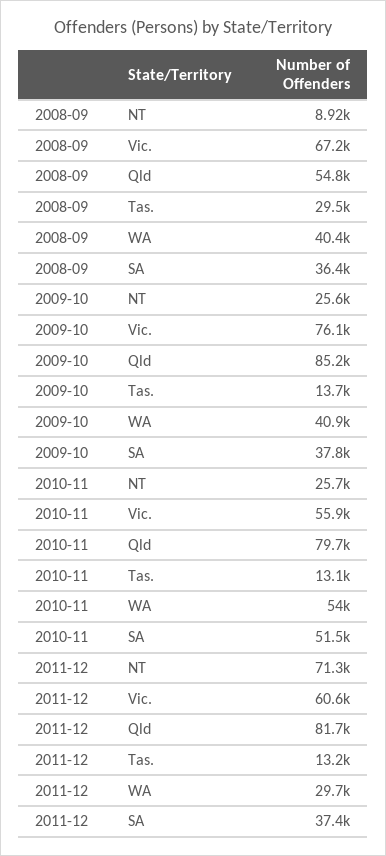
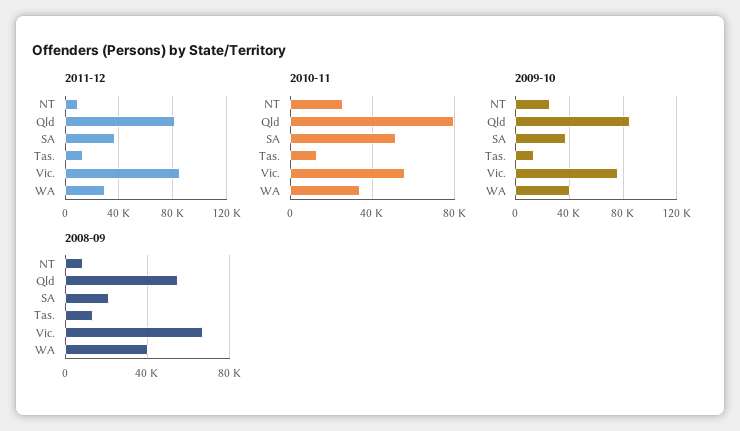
  {
    "2008-09": {
      "NT": 8920,
      "Vic.": 67200,
      "Qld": 54800,
-     "Tas.": 29500,
+     "Tas.": 15000,
      "WA": 40400,
-     "SA": 36400
+     "SA": 20000
    },
    "2009-10": {
      "NT": 25600,
      "Vic.": 76100,
      "Qld": 85200,
      "Tas.": 13700,
      "WA": 40900,
      "SA": 37800
    },
    "2010-11": {
      "NT": 25700,
      "Vic.": 55900,
      "Qld": 79700,
      "Tas.": 13100,
-     "WA": 54000,
+     "WA": 35000,
      "SA": 51500
    },
    "2011-12": {
-     "NT": 71300,
+     "NT": 10000,
-     "Vic.": 60600,
+     "Vic.": 85000,
      "Qld": 81700,
      "Tas.": 13200,
      "WA": 29700,
      "SA": 37400
    }
  }

